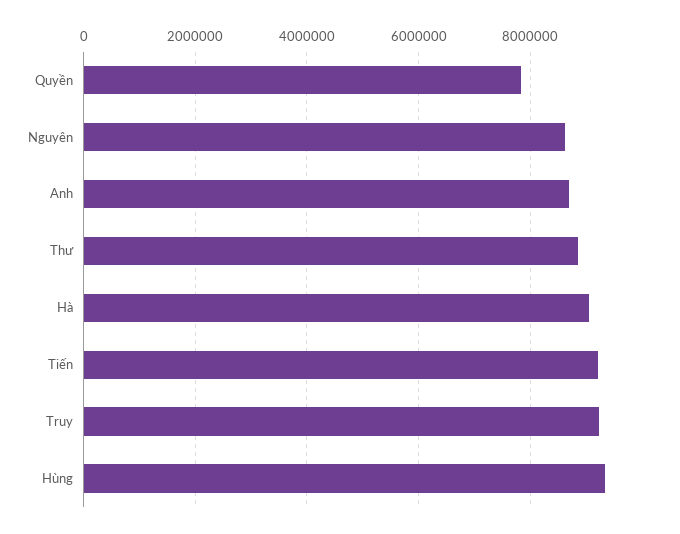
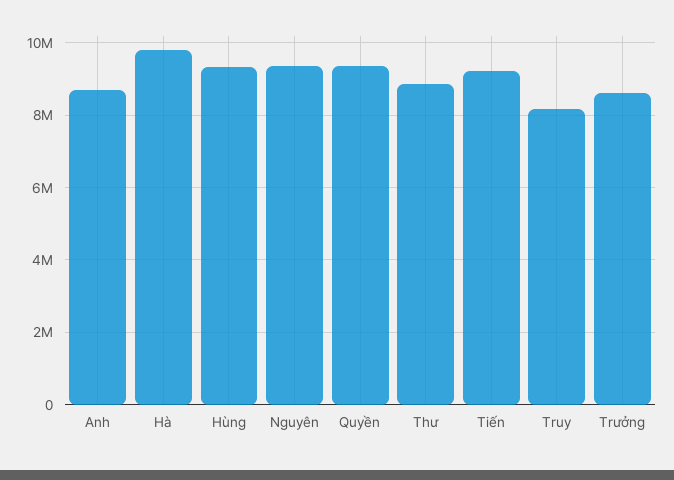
  {
-   "Quyền": 7800000,
+   "Quyền": 9400000,
-   "Nguyên": 8600000,
+   "Nguyên": 9400000,
    "Anh": 8600000,
    "Thư": 8800000,
-   "Hà": 9000000,
+   "Hà": 9800000,
    "Tiến": 9200000,
-   "Truy": 9200000,
+   "Truy": 8200000,
-   "Hùng": 9400000
+   "Hùng": 9400000,
+   "Trưởng": 8600000
  }

